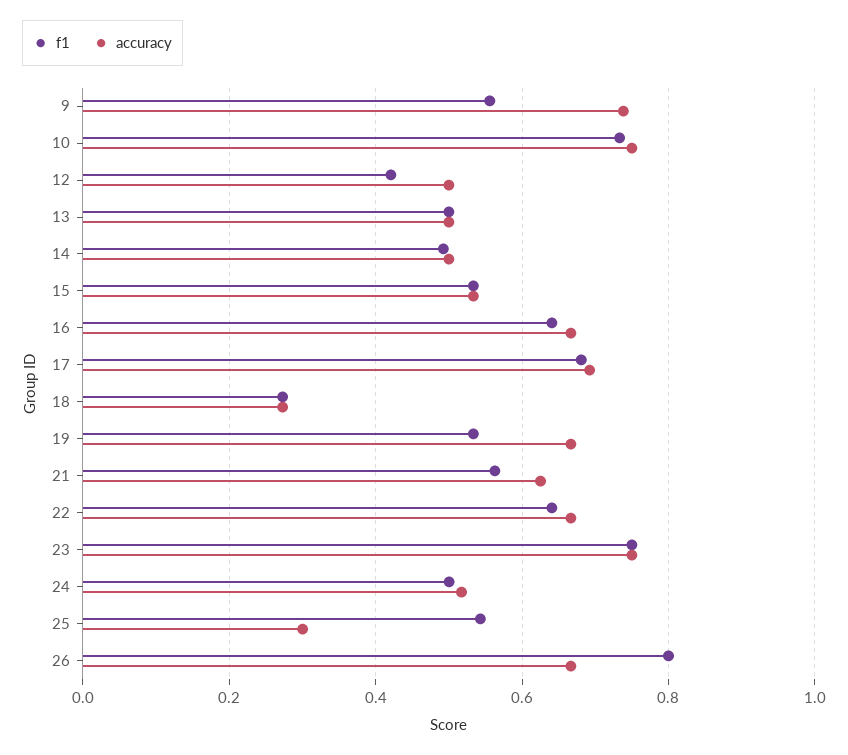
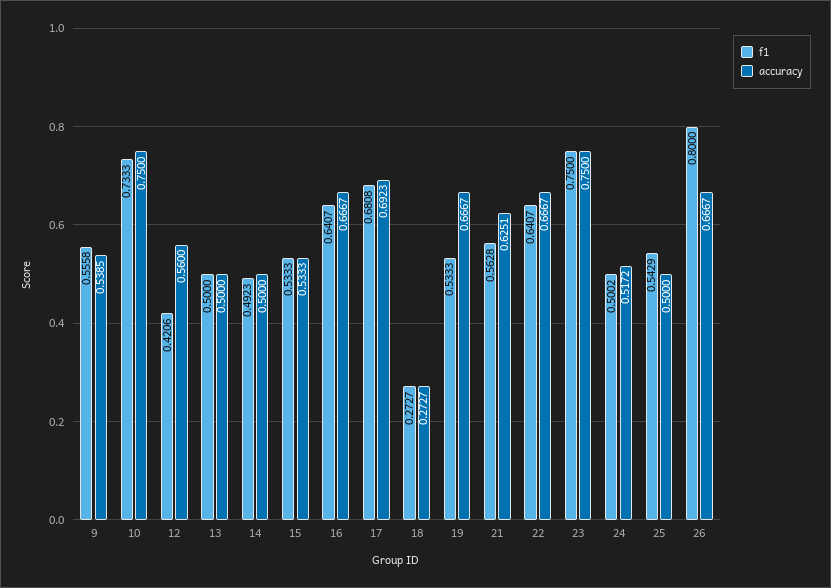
  {
    "f1": {
      "9": 0.5558,
      "10": 0.7333,
      "12": 0.4206,
      "13": 0.5,
      "14": 0.4923,
      "15": 0.5333,
      "16": 0.6407,
      "17": 0.6808,
      "18": 0.2727,
      "19": 0.5333,
      "21": 0.5628,
      "22": 0.6407,
      "23": 0.75,
      "24": 0.5002,
      "25": 0.5429,
      "26": 0.8
    },
    "accuracy": {
-     "9": 0.74,
+     "9": 0.5385,
      "10": 0.75,
-     "12": 0.5,
+     "12": 0.56,
      "13": 0.5,
      "14": 0.5,
      "15": 0.5333,
      "16": 0.6667,
      "17": 0.6923,
      "18": 0.2727,
      "19": 0.6667,
      "21": 0.6251,
      "22": 0.6667,
      "23": 0.75,
      "24": 0.5172,
-     "25": 0.3,
+     "25": 0.5,
      "26": 0.6667
    }
  }

